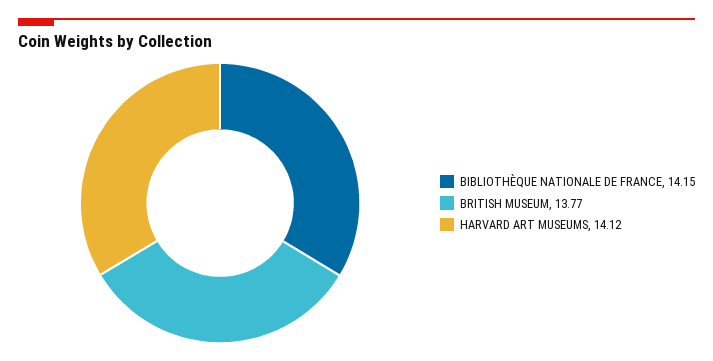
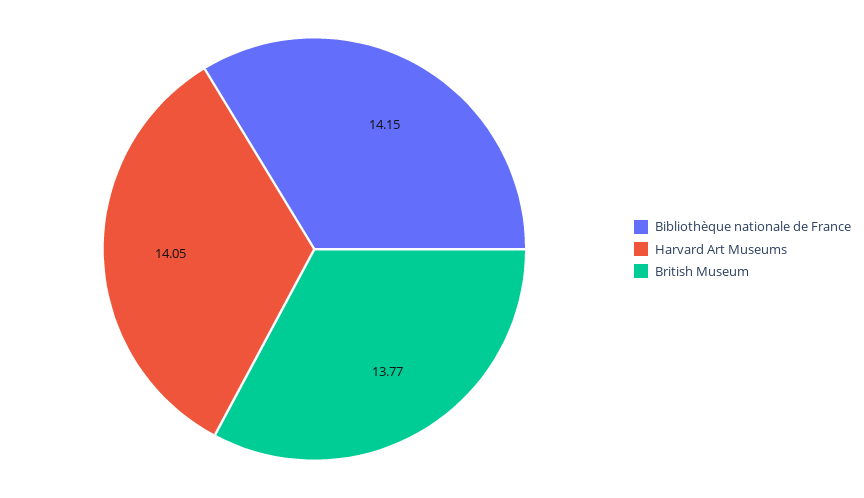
  {
    "BIBLIOTHÈQUE NATIONALE DE FRANCE": 14.15,
    "BRITISH MUSEUM": 13.77,
-   "HARVARD ART MUSEUMS": 14.12
+   "HARVARD ART MUSEUMS": 14.05
  }

